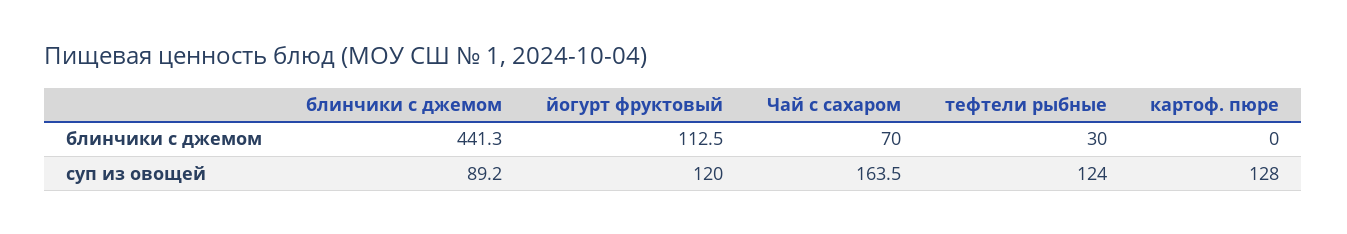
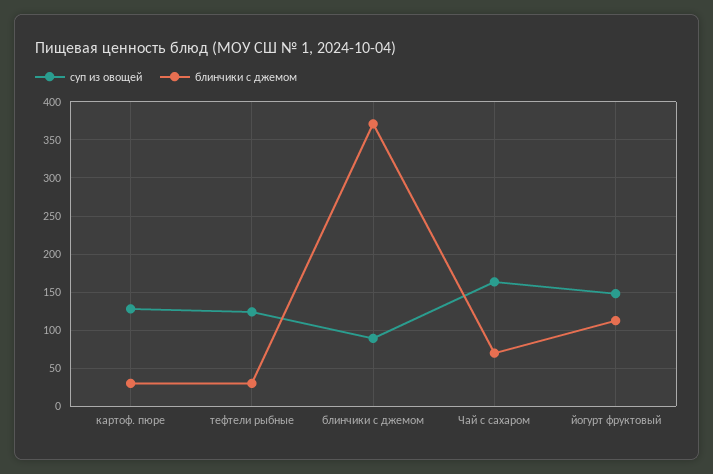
  {
    "блинчики с джемом": {
-     "блинчики с джемом": 441.3,
+     "блинчики с джемом": 370,
      "йогурт фруктовый": 112.5,
      "Чай с сахаром": 70,
      "тефтели рыбные": 30,
-     "картоф. пюре": 0
+     "картоф. пюре": 30
    },
    "суп из овощей": {
      "блинчики с джемом": 89.2,
-     "йогурт фруктовый": 120,
+     "йогурт фруктовый": 150,
      "Чай с сахаром": 163.5,
      "тефтели рыбные": 124,
      "картоф. пюре": 128
    }
  }

